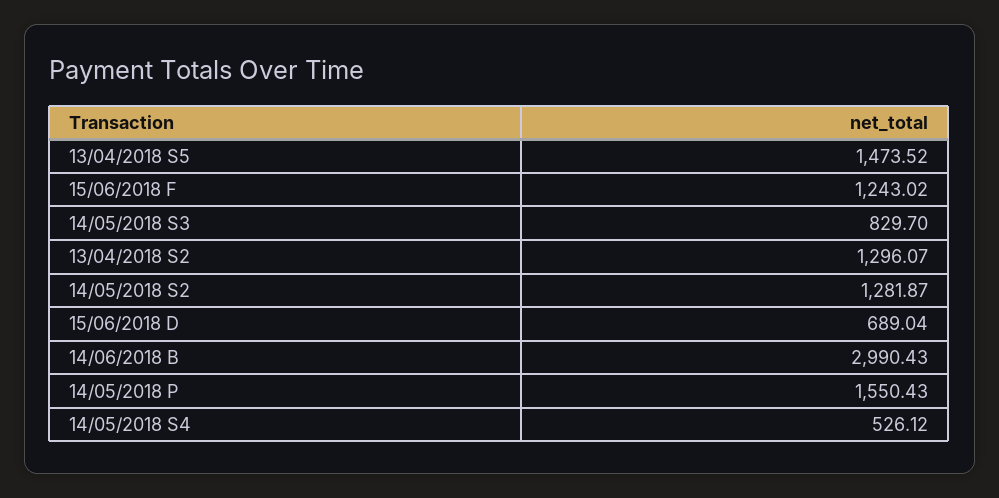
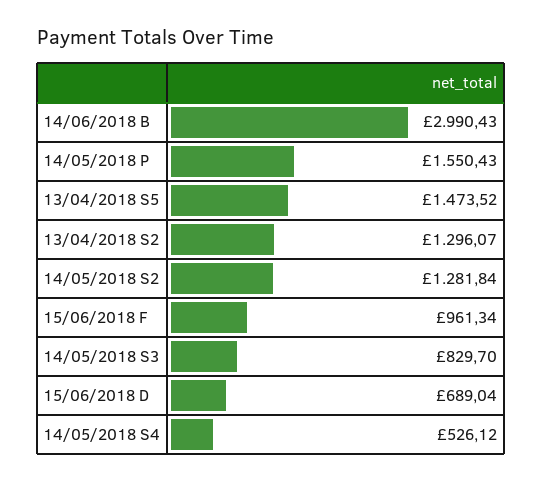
  {
    "13/04/2018 S5": 1473.52,
-   "15/06/2018 F": 1243.02,
+   "15/06/2018 F": 961.34,
    "14/05/2018 S3": 829.7,
    "13/04/2018 S2": 1296.07,
-   "14/05/2018 S2": 1281.87,
+   "14/05/2018 S2": 1281.84,
    "15/06/2018 D": 689.04,
    "14/06/2018 B": 2990.43,
    "14/05/2018 P": 1550.43,
    "14/05/2018 S4": 526.12
  }

